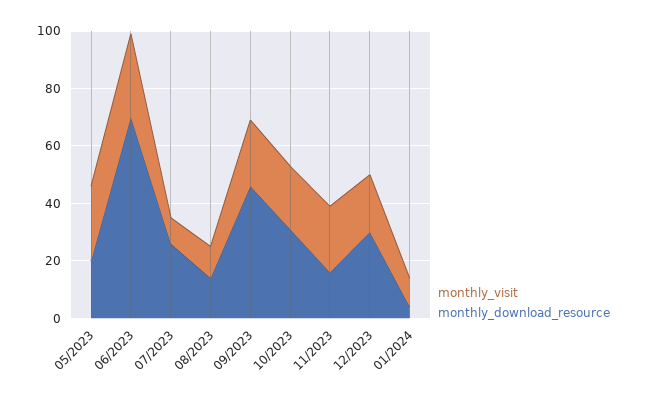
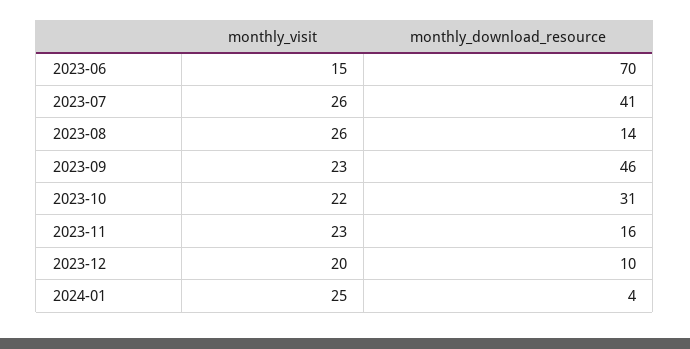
  {
    "monthly_visit": {
-     "05/2023": 25,
-     "06/2023": 30,
+     "06/2023": 15,
-     "07/2023": 10,
+     "07/2023": 26,
-     "08/2023": 10,
+     "08/2023": 26,
      "09/2023": 23,
      "10/2023": 22,
      "11/2023": 23,
      "12/2023": 20,
-     "01/2024": 10
+     "01/2024": 25
    },
    "monthly_download_resource": {
-     "05/2023": 20,
      "06/2023": 70,
-     "07/2023": 25,
+     "07/2023": 41,
      "08/2023": 14,
      "09/2023": 46,
      "10/2023": 31,
      "11/2023": 16,
-     "12/2023": 30,
+     "12/2023": 10,
      "01/2024": 4
    }
  }

